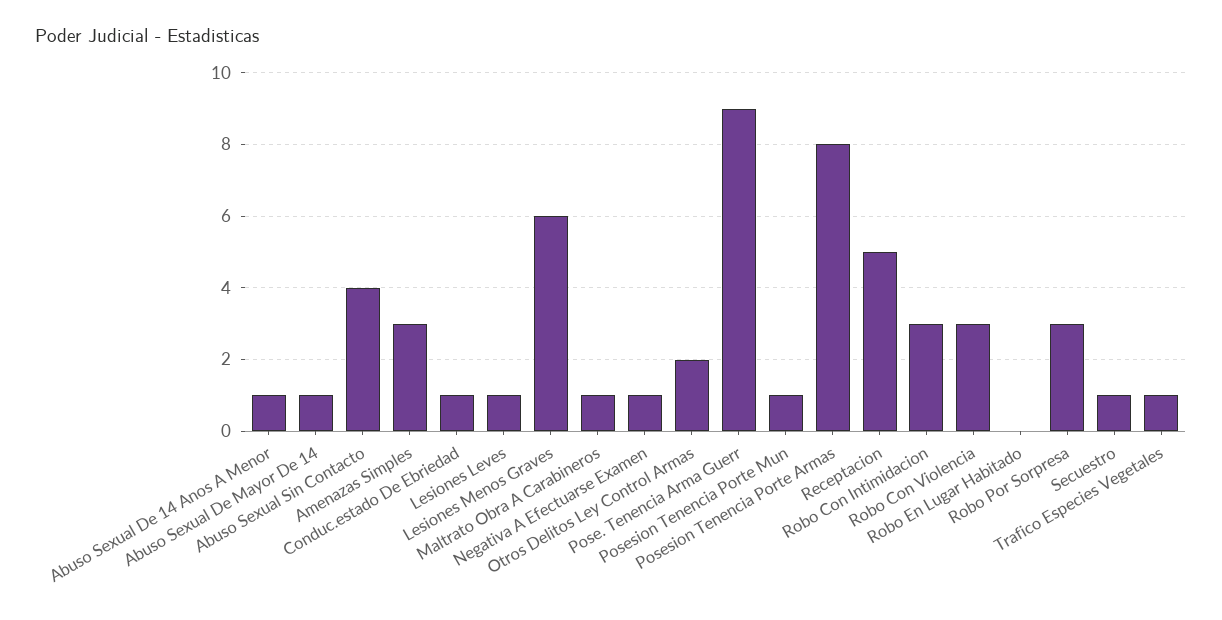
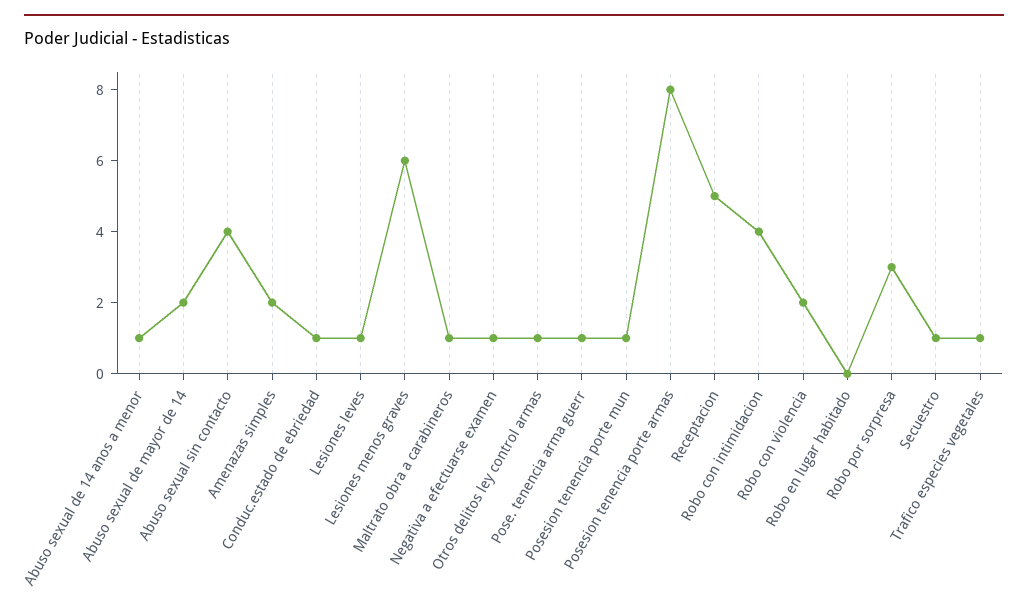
  {
    "Abuso Sexual De 14 Anos A Menor": 1,
-   "Abuso Sexual De Mayor De 14": 1,
+   "Abuso Sexual De Mayor De 14": 2,
    "Abuso Sexual Sin Contacto": 4,
-   "Amenazas Simples": 3,
+   "Amenazas Simples": 2,
    "Conduc.estado De Ebriedad": 1,
    "Lesiones Leves": 1,
    "Lesiones Menos Graves": 6,
    "Maltrato Obra A Carabineros": 1,
    "Negativa A Efectuarse Examen": 1,
-   "Otros Delitos Ley Control Armas": 2,
+   "Otros Delitos Ley Control Armas": 1,
-   "Pose. Tenencia Arma Guerr": 9,
+   "Pose. Tenencia Arma Guerr": 1,
    "Posesion Tenencia Porte Mun": 1,
    "Posesion Tenencia Porte Armas": 8,
    "Receptacion": 5,
-   "Robo Con Intimidacion": 3,
+   "Robo Con Intimidacion": 4,
-   "Robo Con Violencia": 3,
+   "Robo Con Violencia": 2,
    "Robo En Lugar Habitado": 0,
    "Robo Por Sorpresa": 3,
    "Secuestro": 1,
    "Trafico Especies Vegetales": 1
  }

